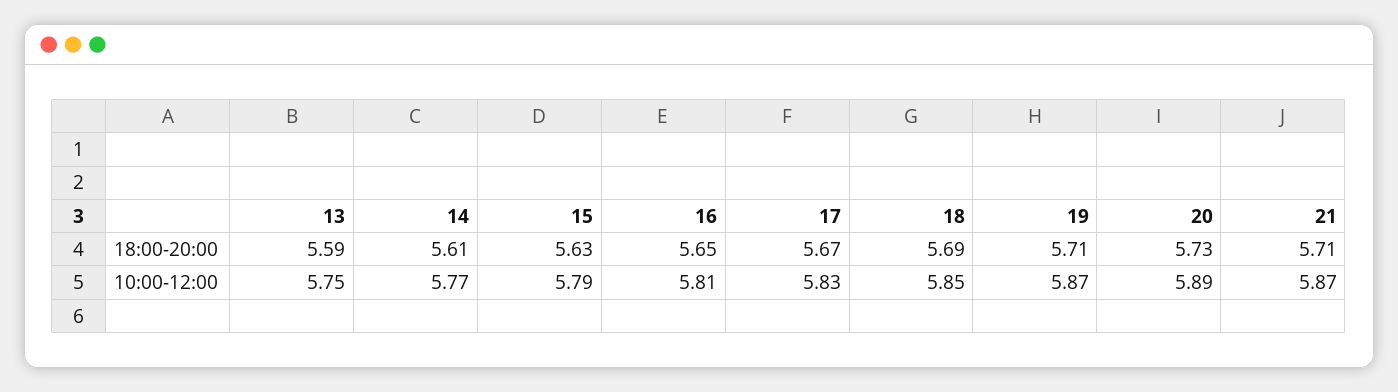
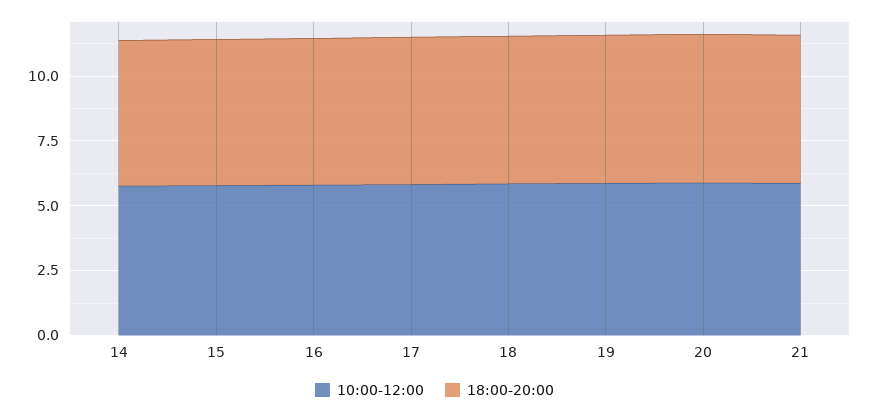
  {
    "18:00-20:00": {
-     "13": 5.59,
      "14": 5.61,
      "15": 5.63,
      "16": 5.65,
      "17": 5.67,
      "18": 5.69,
      "19": 5.71,
      "20": 5.73,
      "21": 5.71
    },
    "10:00-12:00": {
-     "13": 5.75,
      "14": 5.77,
      "15": 5.79,
      "16": 5.81,
      "17": 5.83,
      "18": 5.85,
      "19": 5.87,
      "20": 5.89,
      "21": 5.87
    }
  }

